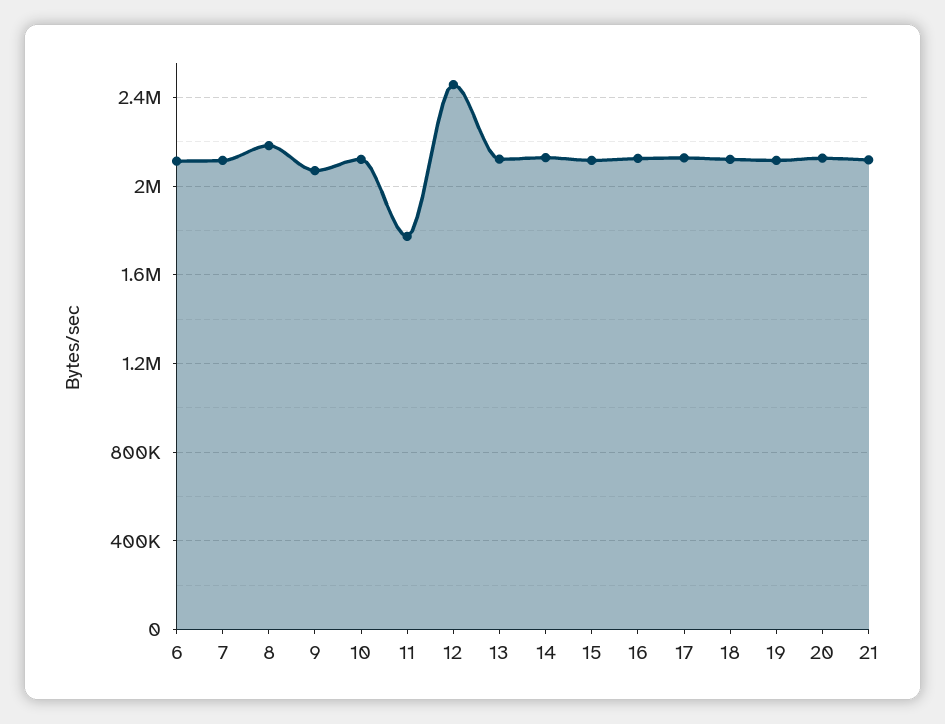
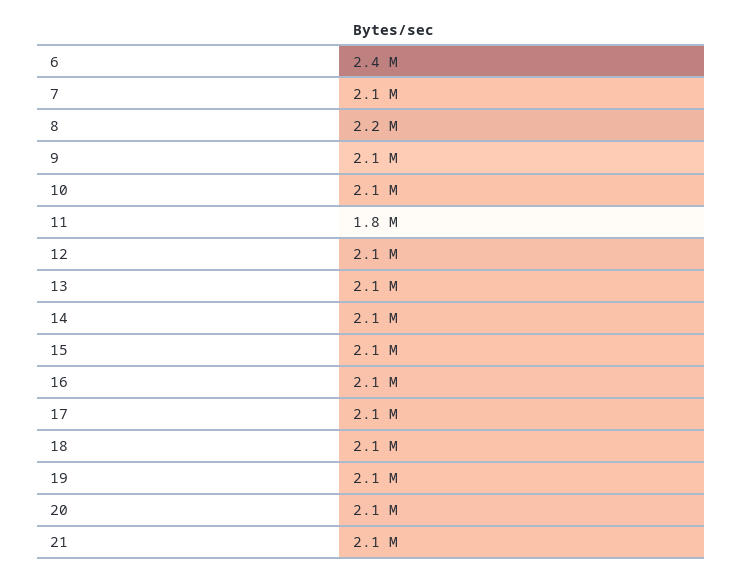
  {
-   "6": 2100000,
+   "6": 2400000,
    "7": 2100000,
    "8": 2200000,
    "9": 2100000,
    "10": 2100000,
    "11": 1800000,
-   "12": 2450000,
+   "12": 2100000,
    "13": 2100000,
    "14": 2100000,
    "15": 2100000,
    "16": 2100000,
    "17": 2100000,
    "18": 2100000,
    "19": 2100000,
    "20": 2100000,
    "21": 2100000
  }

